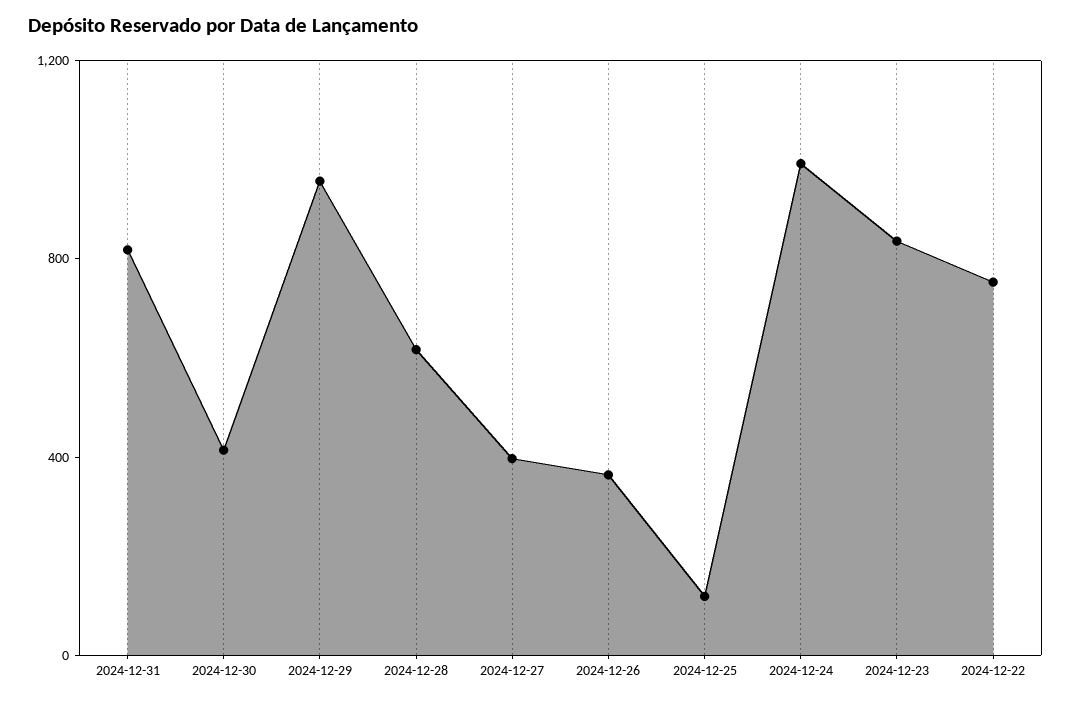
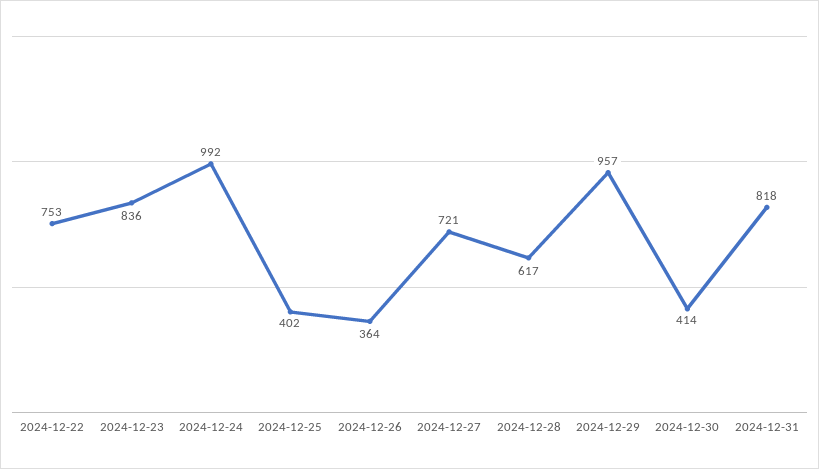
  {
    "2024-12-31": 818,
    "2024-12-30": 414,
    "2024-12-29": 957,
    "2024-12-28": 617,
-   "2024-12-27": 400,
+   "2024-12-27": 721,
    "2024-12-26": 364,
-   "2024-12-25": 100,
+   "2024-12-25": 402,
    "2024-12-24": 992,
    "2024-12-23": 836,
    "2024-12-22": 753
  }

